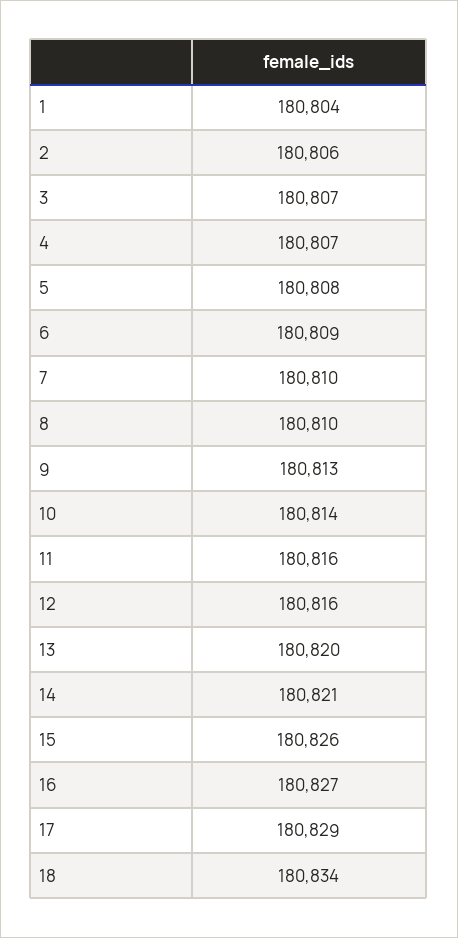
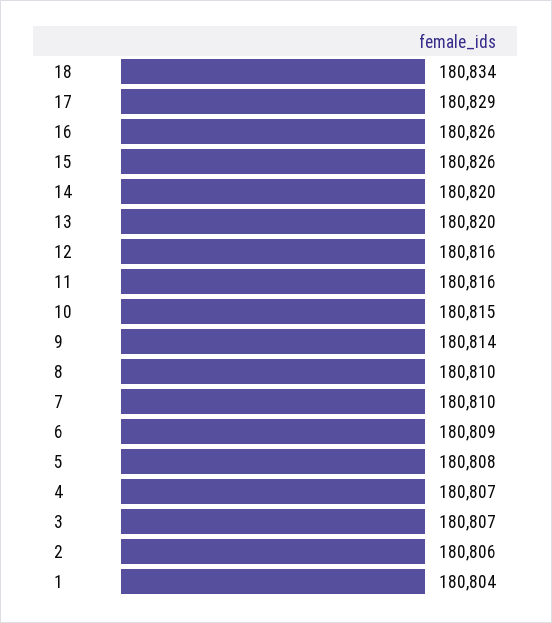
  {
    "1": 180804,
    "2": 180806,
    "3": 180807,
    "4": 180807,
    "5": 180808,
    "6": 180809,
    "7": 180810,
    "8": 180810,
-   "9": 180813,
+   "9": 180814,
-   "10": 180814,
+   "10": 180815,
    "11": 180816,
    "12": 180816,
    "13": 180820,
-   "14": 180821,
+   "14": 180820,
    "15": 180826,
-   "16": 180827,
+   "16": 180826,
    "17": 180829,
    "18": 180834
  }

